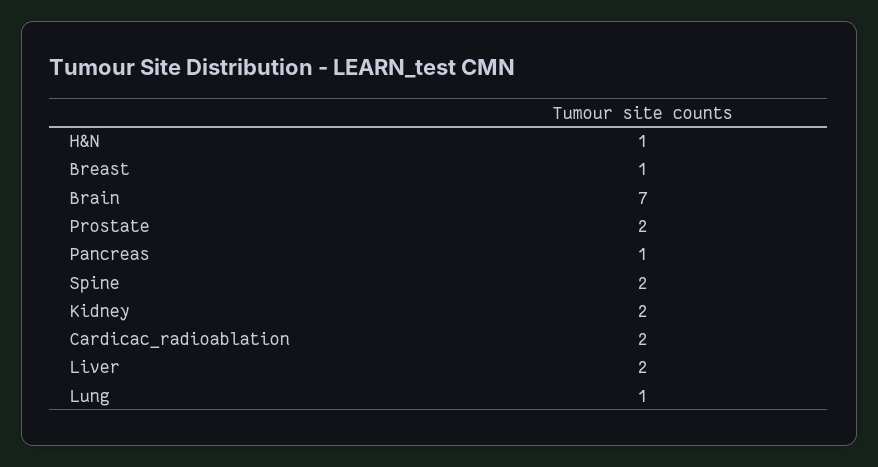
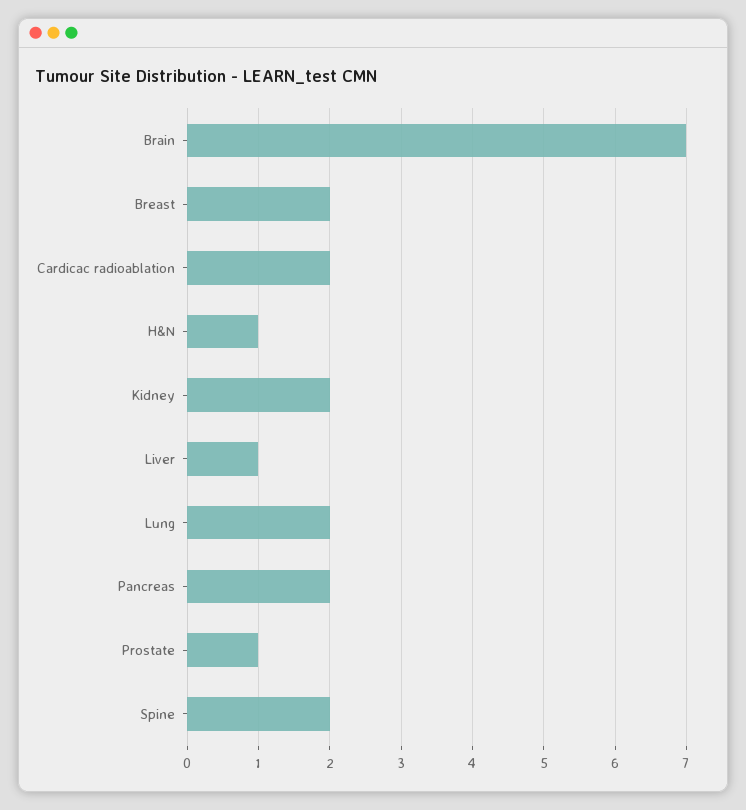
  {
    "H&N": 1,
-   "Breast": 1,
+   "Breast": 2,
    "Brain": 7,
-   "Prostate": 2,
+   "Prostate": 1,
-   "Pancreas": 1,
+   "Pancreas": 2,
    "Spine": 2,
    "Kidney": 2,
    "Cardicac_radioablation": 2,
-   "Liver": 2,
+   "Liver": 1,
-   "Lung": 1
+   "Lung": 2
  }

